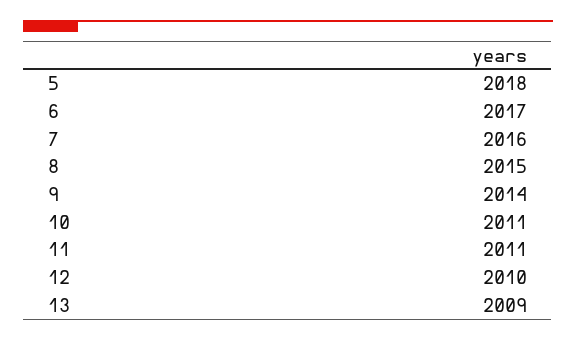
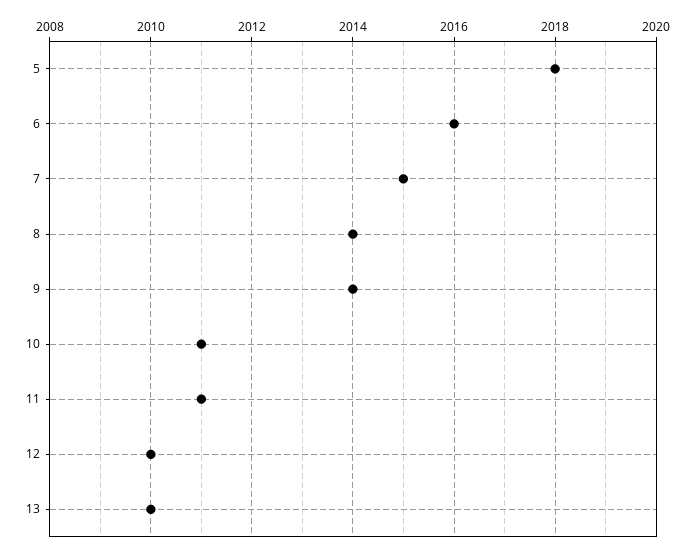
  {
    "5": 2018,
-   "6": 2017,
+   "6": 2016,
-   "7": 2016,
+   "7": 2015,
-   "8": 2015,
+   "8": 2014,
    "9": 2014,
    "10": 2011,
    "11": 2011,
    "12": 2010,
-   "13": 2009
+   "13": 2010
  }

